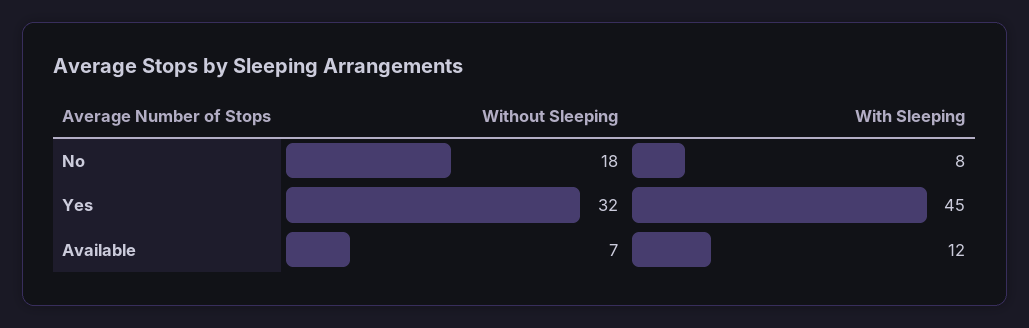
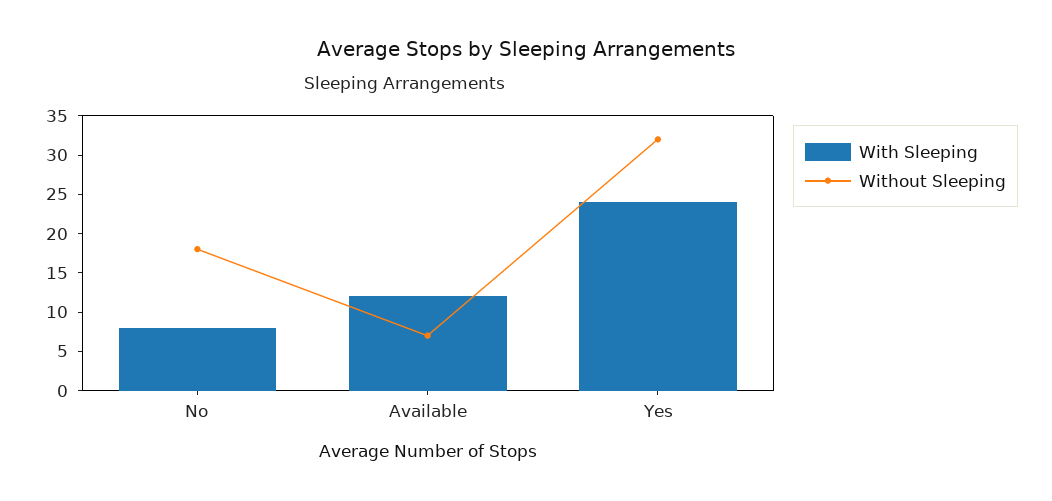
  {
    "Without Sleeping": {
      "No": 18,
      "Yes": 32,
      "Available": 7
    },
    "With Sleeping": {
      "No": 8,
-     "Yes": 45,
+     "Yes": 25,
      "Available": 12
    }
  }

